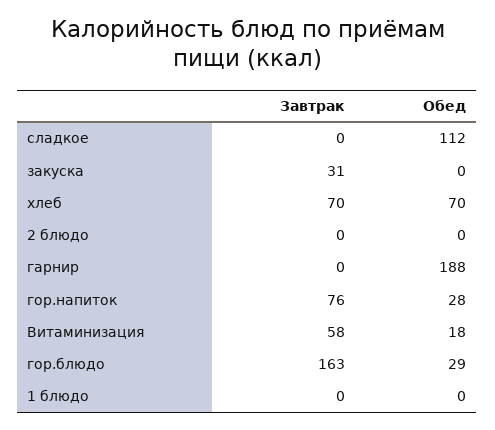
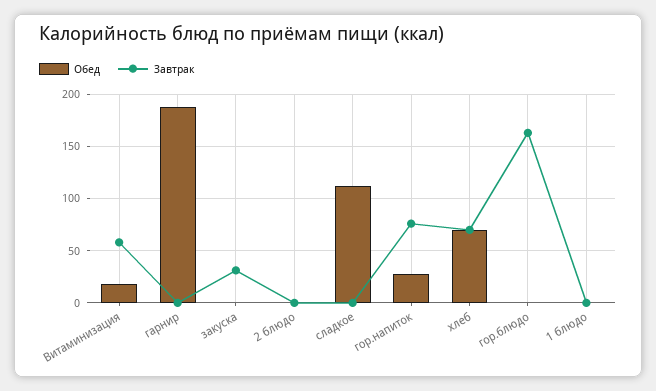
  {
    "Завтрак": {
      "сладкое": 0,
      "закуска": 31,
      "хлеб": 70,
      "2 блюдо": 0,
      "гарнир": 0,
      "гор.напиток": 76,
      "Витаминизация": 58,
      "гор.блюдо": 163,
      "1 блюдо": 0
    },
    "Обед": {
      "сладкое": 112,
      "закуска": 0,
      "хлеб": 70,
      "2 блюдо": 0,
      "гарнир": 188,
      "гор.напиток": 28,
      "Витаминизация": 18,
-     "гор.блюдо": 29,
+     "гор.блюдо": 0,
      "1 блюдо": 0
    }
  }

